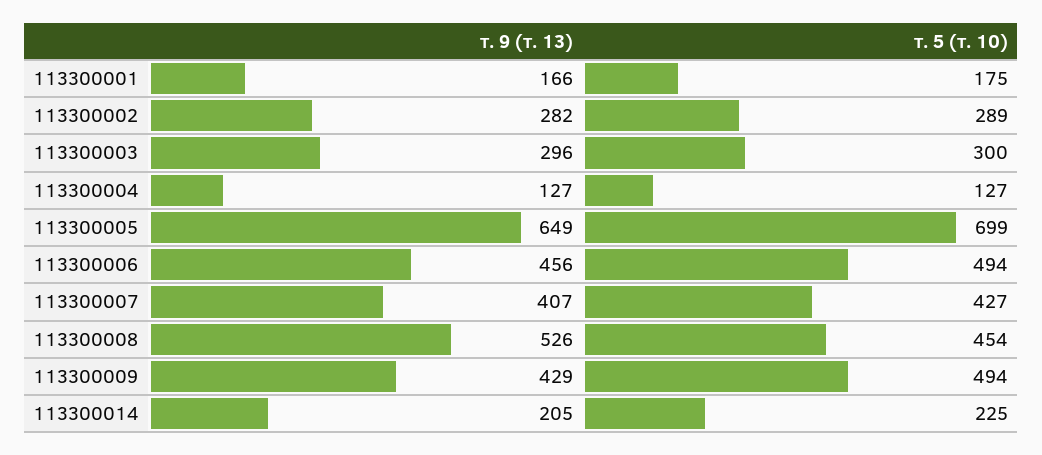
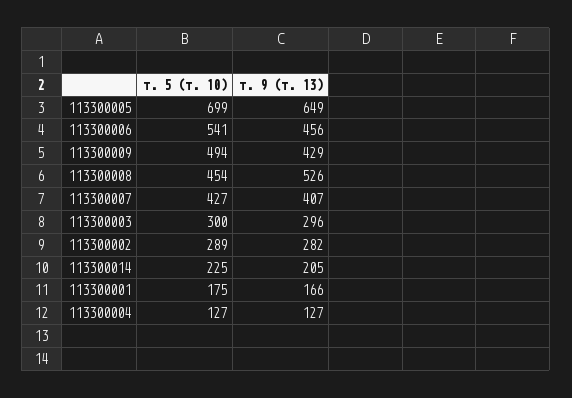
  {
    "т. 9 (т. 13)": {
      "113300001": 166,
      "113300002": 282,
      "113300003": 296,
      "113300004": 127,
      "113300005": 649,
      "113300006": 456,
      "113300007": 407,
      "113300008": 526,
      "113300009": 429,
      "113300014": 205
    },
    "т. 5 (т. 10)": {
      "113300001": 175,
      "113300002": 289,
      "113300003": 300,
      "113300004": 127,
      "113300005": 699,
-     "113300006": 494,
+     "113300006": 541,
      "113300007": 427,
      "113300008": 454,
      "113300009": 494,
      "113300014": 225
    }
  }

